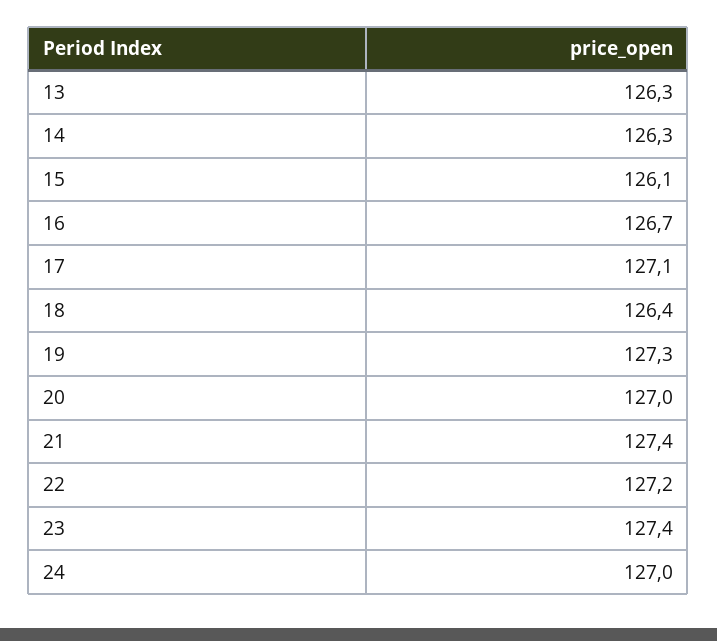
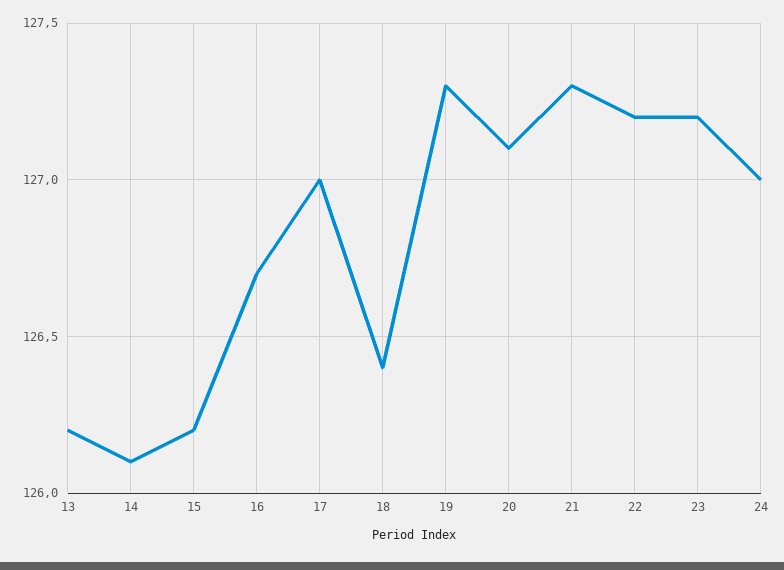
  {
-   "13": 126.3,
+   "13": 126.2,
-   "14": 126.3,
+   "14": 126.1,
-   "15": 126.1,
+   "15": 126.2,
    "16": 126.7,
-   "17": 127.1,
+   "17": 127,
    "18": 126.4,
    "19": 127.3,
-   "20": 127,
+   "20": 127.1,
-   "21": 127.4,
+   "21": 127.3,
    "22": 127.2,
-   "23": 127.4,
+   "23": 127.2,
    "24": 127
  }

